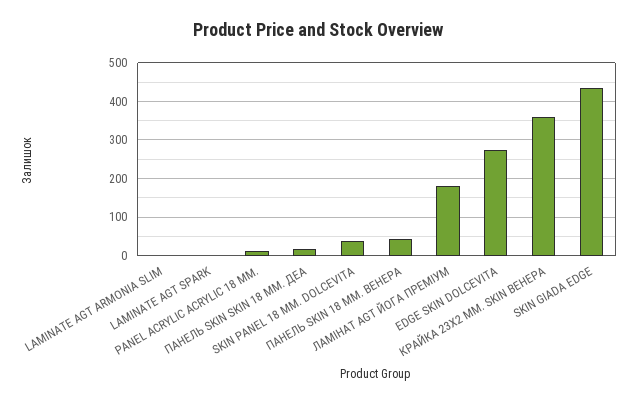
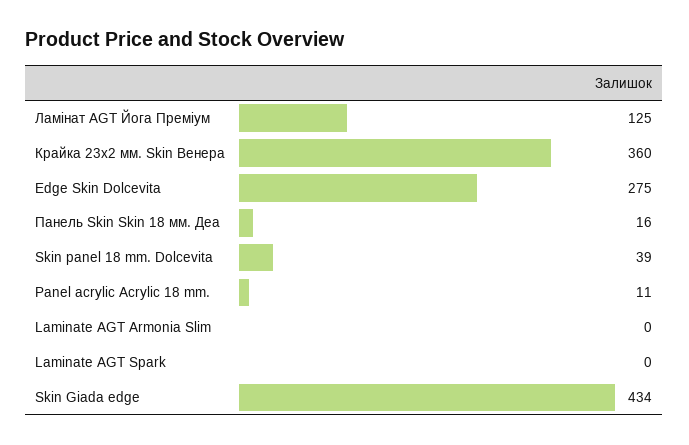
  {
    "LAMINATE AGT ARMONIA SLIM": 0,
    "LAMINATE AGT SPARK": 0,
    "PANEL ACRYLIC ACRYLIC 18 MM.": 11,
    "ПАНЕЛЬ SKIN SKIN 18 ММ. ДЕА": 16,
    "SKIN PANEL 18 MM. DOLCEVITA": 39,
-   "ПАНЕЛЬ SKIN 18 ММ. ВЕНЕРА": 40,
-   "ЛАМІНАТ AGT ЙОГА ПРЕМІУМ": 180,
+   "ЛАМІНАТ AGT ЙОГА ПРЕМІУМ": 125,
    "EDGE SKIN DOLCEVITA": 275,
    "КРАЙКА 23X2 ММ. SKIN ВЕНЕРА": 360,
    "SKIN GIADA EDGE": 434
  }

